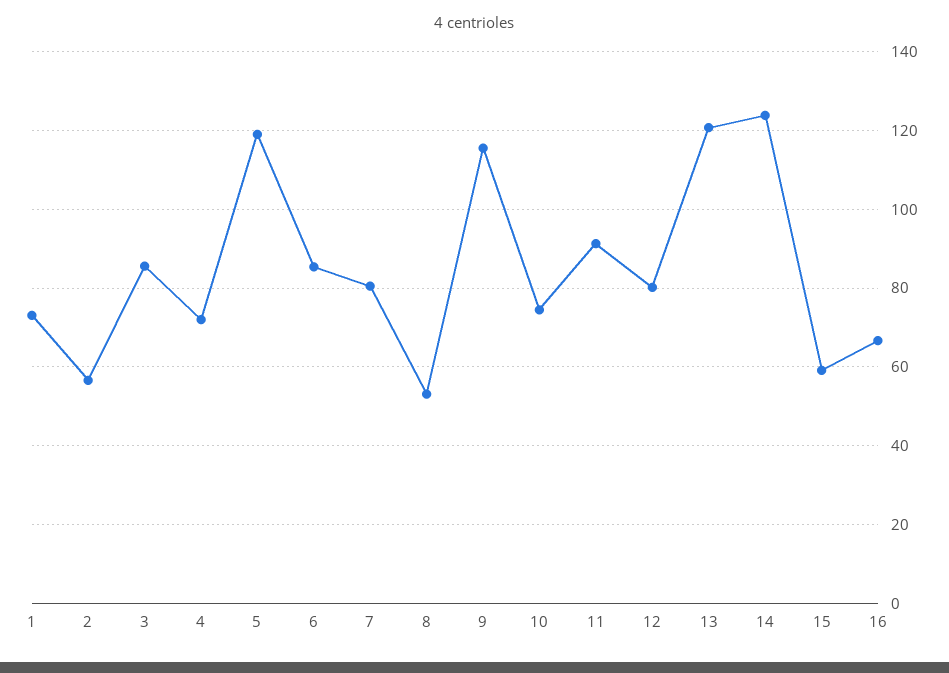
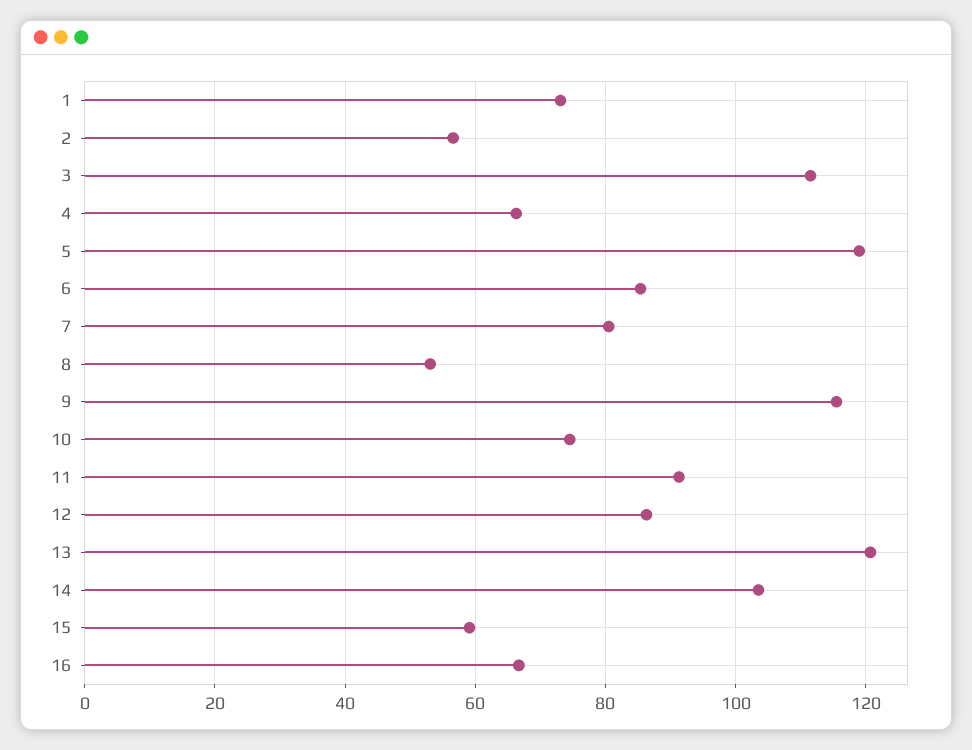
  {
    "1": 74,
    "2": 56,
-   "3": 86,
+   "3": 112,
-   "4": 72,
+   "4": 66,
    "5": 120,
    "6": 86,
    "7": 80,
    "8": 54,
    "9": 116,
    "10": 74,
    "11": 92,
-   "12": 80,
+   "12": 86,
    "13": 120,
-   "14": 124,
+   "14": 104,
    "15": 60,
    "16": 66
  }

